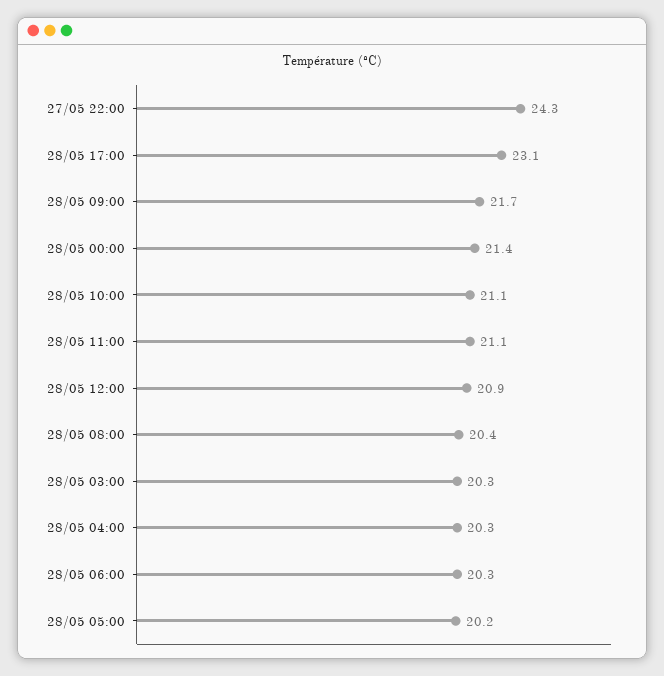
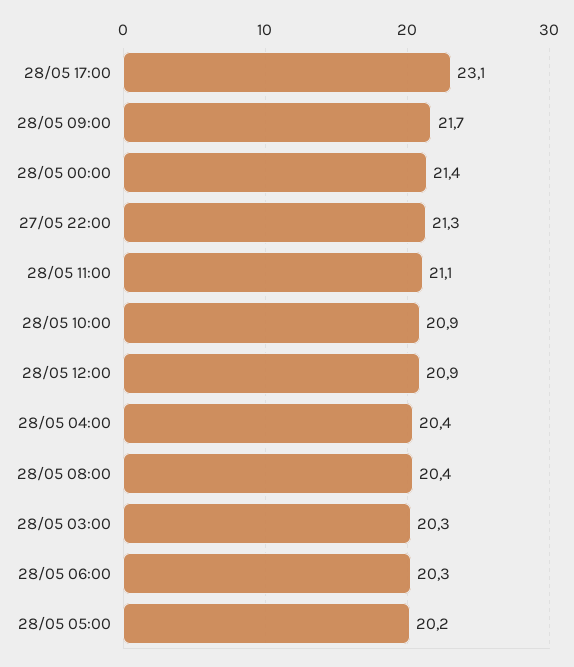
  {
-   "27/05 22:00": 24.3,
+   "27/05 22:00": 21.3,
    "28/05 17:00": 23.1,
    "28/05 09:00": 21.7,
    "28/05 00:00": 21.4,
-   "28/05 10:00": 21.1,
+   "28/05 10:00": 20.9,
    "28/05 11:00": 21.1,
    "28/05 12:00": 20.9,
    "28/05 08:00": 20.4,
    "28/05 03:00": 20.3,
-   "28/05 04:00": 20.3,
+   "28/05 04:00": 20.4,
    "28/05 06:00": 20.3,
    "28/05 05:00": 20.2
  }

